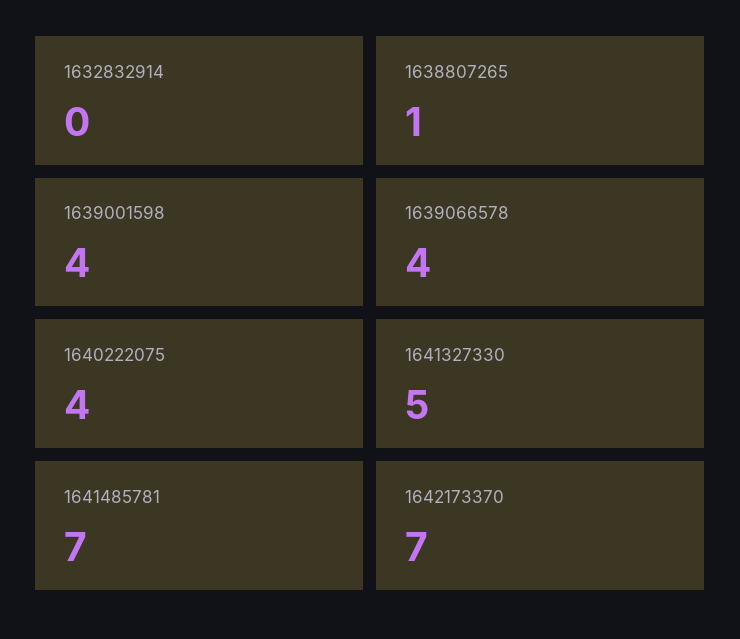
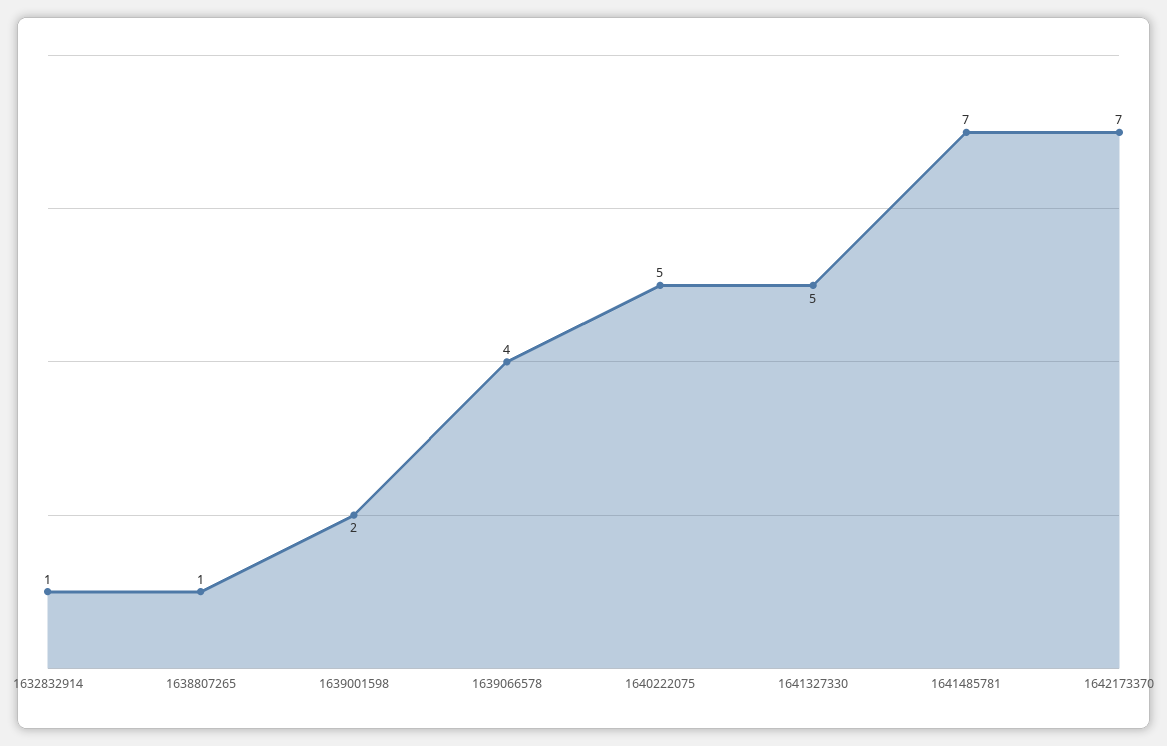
  {
-   "1632832914": 0,
+   "1632832914": 1,
    "1638807265": 1,
-   "1639001598": 4,
+   "1639001598": 2,
    "1639066578": 4,
-   "1640222075": 4,
+   "1640222075": 5,
    "1641327330": 5,
    "1641485781": 7,
    "1642173370": 7
  }

